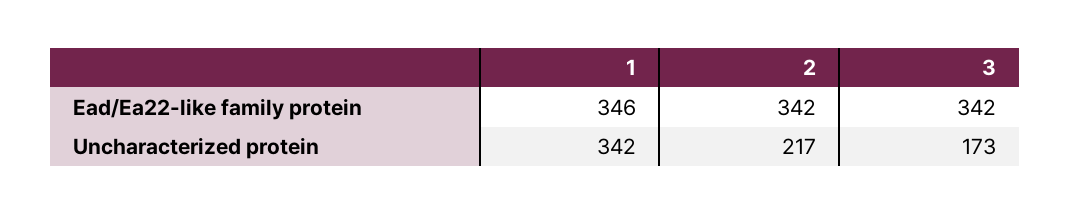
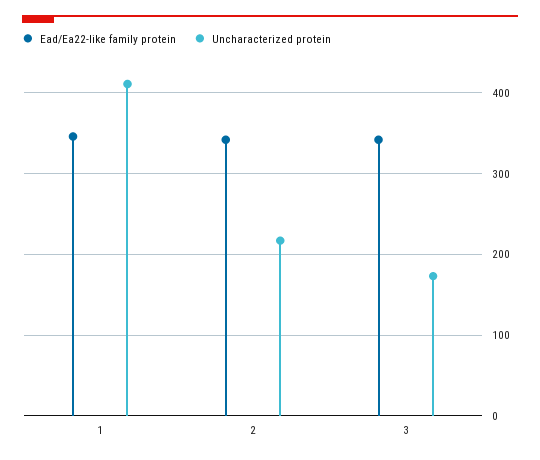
  {
    "Ead/Ea22-like family protein": {
      "1": 346,
      "2": 342,
      "3": 342
    },
    "Uncharacterized protein": {
-     "1": 342,
+     "1": 410,
      "2": 217,
      "3": 173
    }
  }

